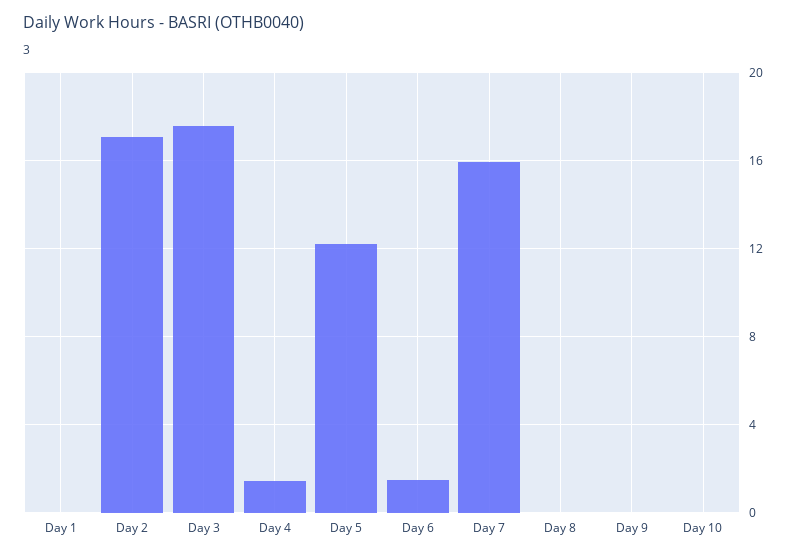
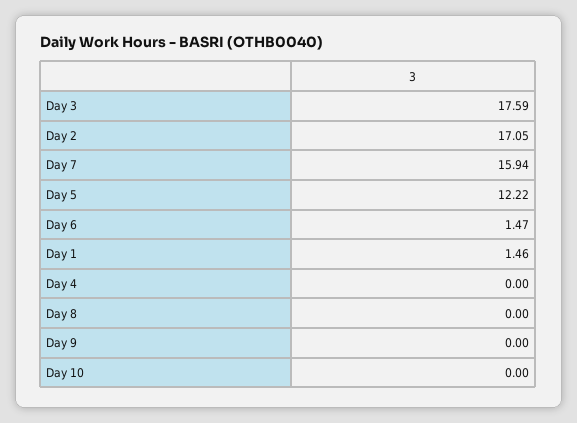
  {
-   "Day 1": 0,
+   "Day 1": 1.46,
    "Day 2": 17.05,
    "Day 3": 17.59,
-   "Day 4": 1.5,
+   "Day 4": 0,
    "Day 5": 12.22,
    "Day 6": 1.47,
    "Day 7": 15.94,
    "Day 8": 0,
    "Day 9": 0,
    "Day 10": 0
  }

